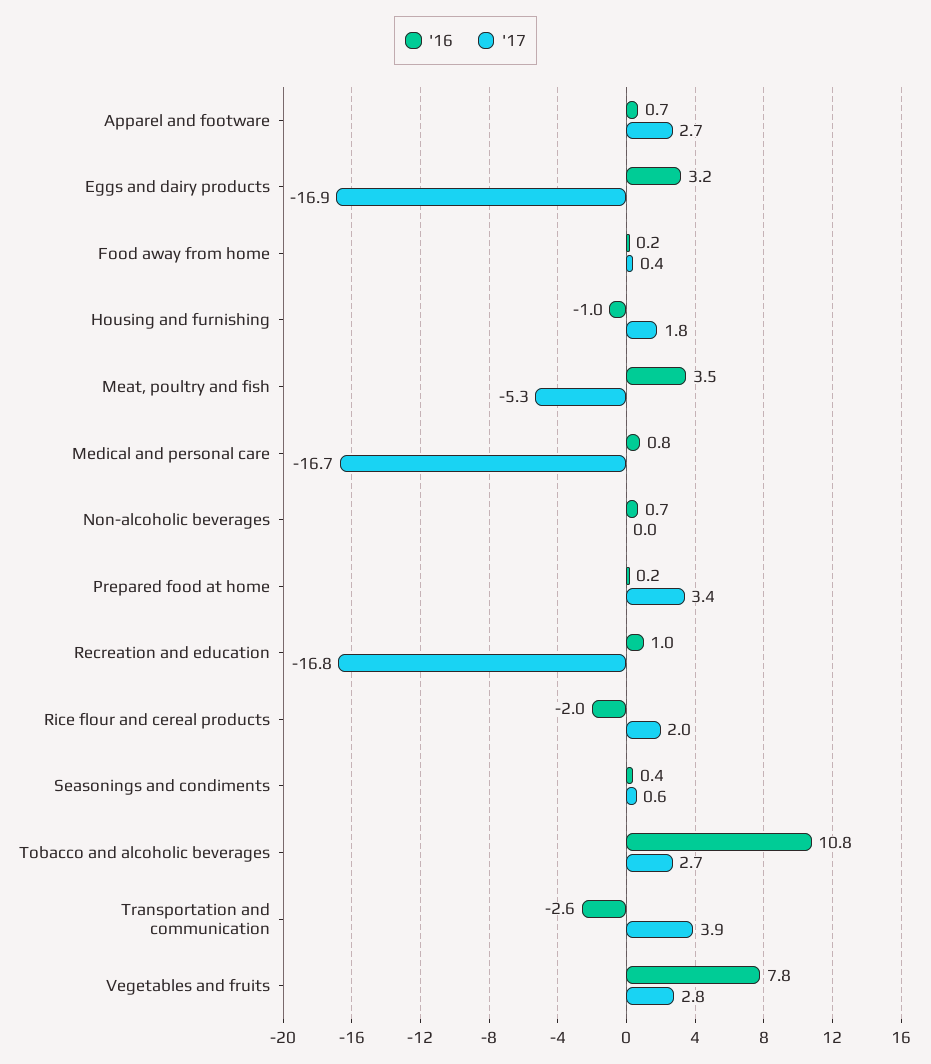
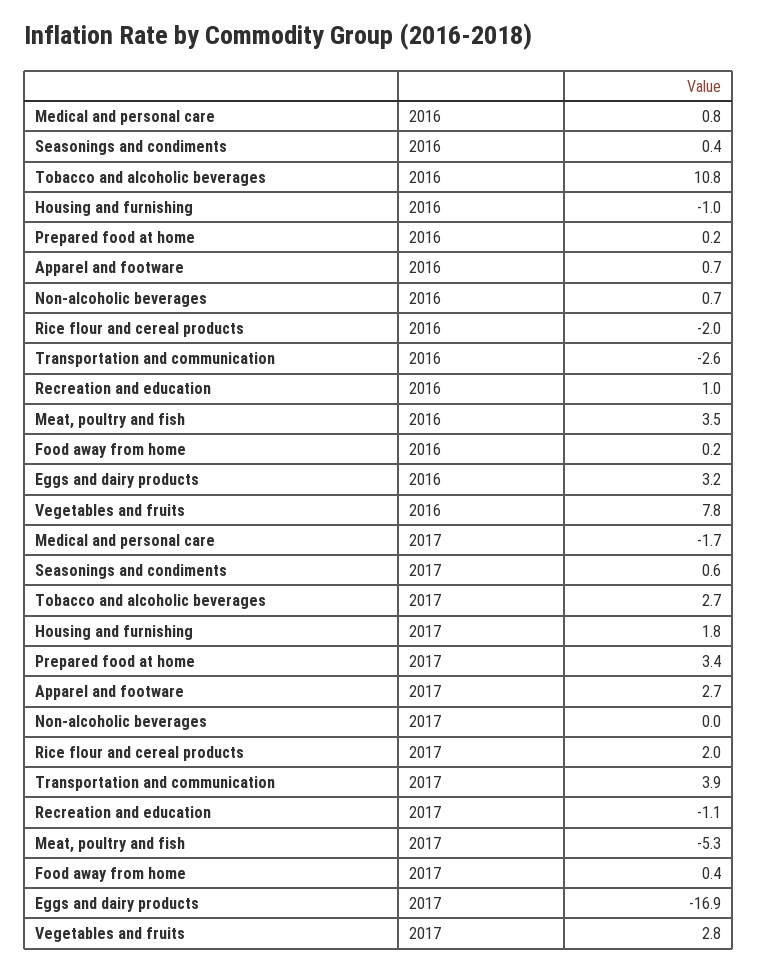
  {
    "'16": {
      "Apparel and footware": 0.7,
      "Eggs and dairy products": 3.2,
      "Food away from home": 0.2,
      "Housing and furnishing": -1,
      "Meat, poultry and fish": 3.5,
      "Medical and personal care": 0.8,
      "Non-alcoholic beverages": 0.7,
      "Prepared food at home": 0.2,
      "Recreation and education": 1,
      "Rice flour and cereal products": -2,
      "Seasonings and condiments": 0.4,
      "Tobacco and alcoholic beverages": 10.8,
      "Transportation and communication": -2.6,
      "Vegetables and fruits": 7.8
    },
    "'17": {
      "Apparel and footware": 2.7,
      "Eggs and dairy products": -16.9,
      "Food away from home": 0.4,
      "Housing and furnishing": 1.8,
      "Meat, poultry and fish": -5.3,
-     "Medical and personal care": -16.7,
+     "Medical and personal care": -1.7,
      "Non-alcoholic beverages": 0,
      "Prepared food at home": 3.4,
-     "Recreation and education": -16.8,
+     "Recreation and education": -1.1,
      "Rice flour and cereal products": 2,
      "Seasonings and condiments": 0.6,
      "Tobacco and alcoholic beverages": 2.7,
      "Transportation and communication": 3.9,
      "Vegetables and fruits": 2.8
    }
  }

